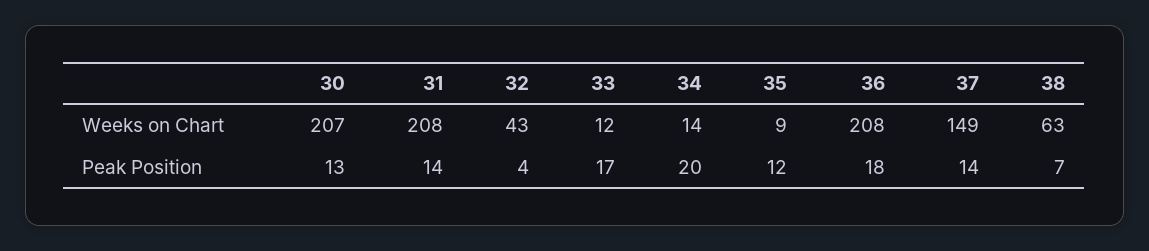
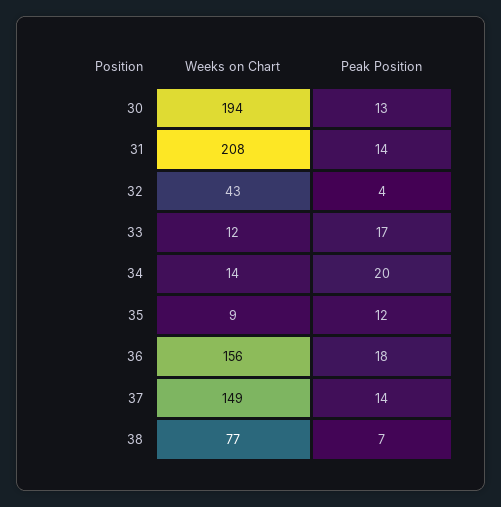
  {
    "30": {
-     "Weeks on Chart": 207,
+     "Weeks on Chart": 194,
      "Peak Position": 13
    },
    "31": {
      "Weeks on Chart": 208,
      "Peak Position": 14
    },
    "32": {
      "Weeks on Chart": 43,
      "Peak Position": 4
    },
    "33": {
      "Weeks on Chart": 12,
      "Peak Position": 17
    },
    "34": {
      "Weeks on Chart": 14,
      "Peak Position": 20
    },
    "35": {
      "Weeks on Chart": 9,
      "Peak Position": 12
    },
    "36": {
-     "Weeks on Chart": 208,
+     "Weeks on Chart": 156,
      "Peak Position": 18
    },
    "37": {
      "Weeks on Chart": 149,
      "Peak Position": 14
    },
    "38": {
-     "Weeks on Chart": 63,
+     "Weeks on Chart": 77,
      "Peak Position": 7
    }
  }

